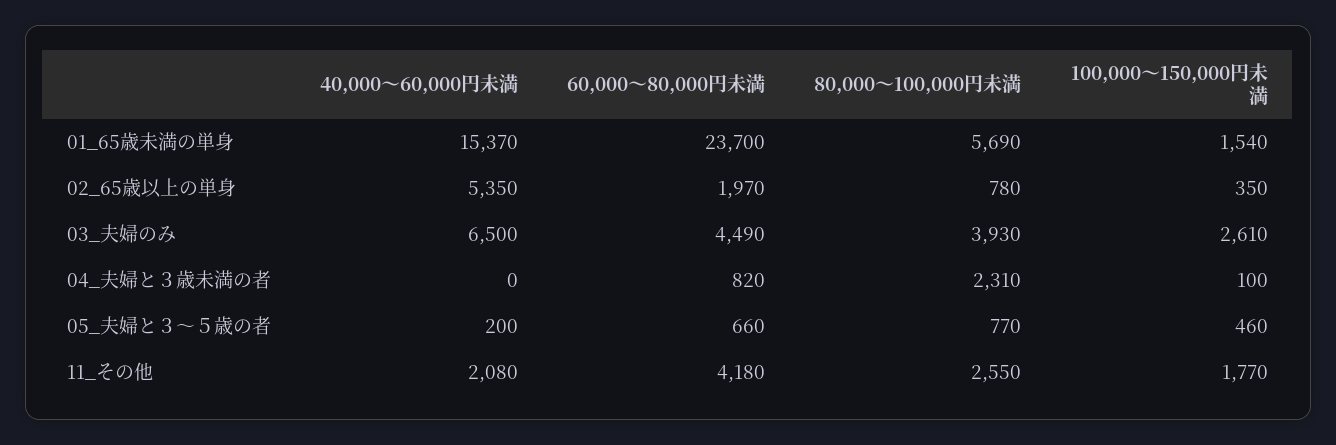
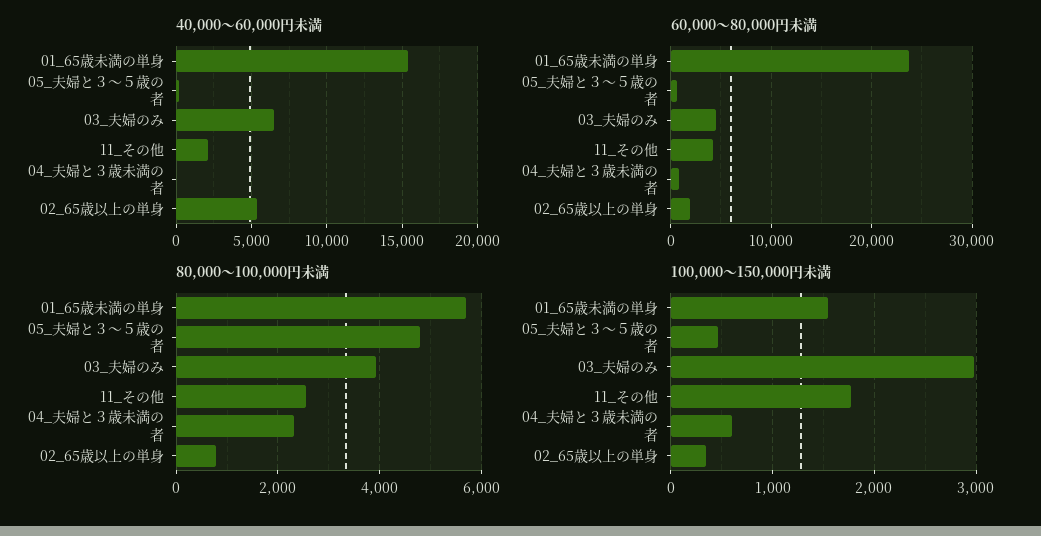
  {
    "40,000～60,000円未満": {
      "01_65歳未満の単身": 15370,
      "02_65歳以上の単身": 5350,
      "03_夫婦のみ": 6500,
      "04_夫婦と３歳未満の者": 0,
      "05_夫婦と３～５歳の者": 200,
      "11_その他": 2080
    },
    "60,000～80,000円未満": {
      "01_65歳未満の単身": 23700,
      "02_65歳以上の単身": 1970,
      "03_夫婦のみ": 4490,
      "04_夫婦と３歳未満の者": 820,
      "05_夫婦と３～５歳の者": 660,
      "11_その他": 4180
    },
    "80,000～100,000円未満": {
      "01_65歳未満の単身": 5690,
      "02_65歳以上の単身": 780,
      "03_夫婦のみ": 3930,
      "04_夫婦と３歳未満の者": 2310,
-     "05_夫婦と３～５歳の者": 770,
+     "05_夫婦と３～５歳の者": 4800,
      "11_その他": 2550
    },
    "100,000～150,000円未満": {
      "01_65歳未満の単身": 1540,
      "02_65歳以上の単身": 350,
-     "03_夫婦のみ": 2610,
+     "03_夫婦のみ": 3000,
-     "04_夫婦と３歳未満の者": 100,
+     "04_夫婦と３歳未満の者": 600,
      "05_夫婦と３～５歳の者": 460,
      "11_その他": 1770
    }
  }

